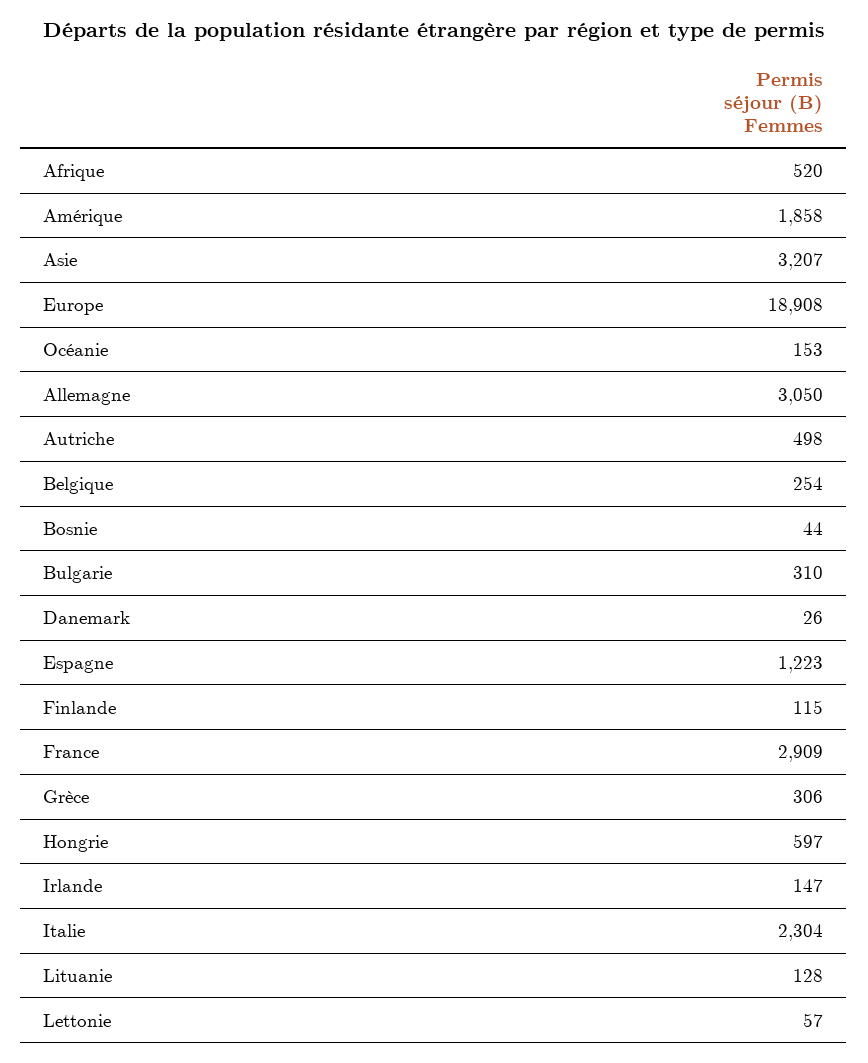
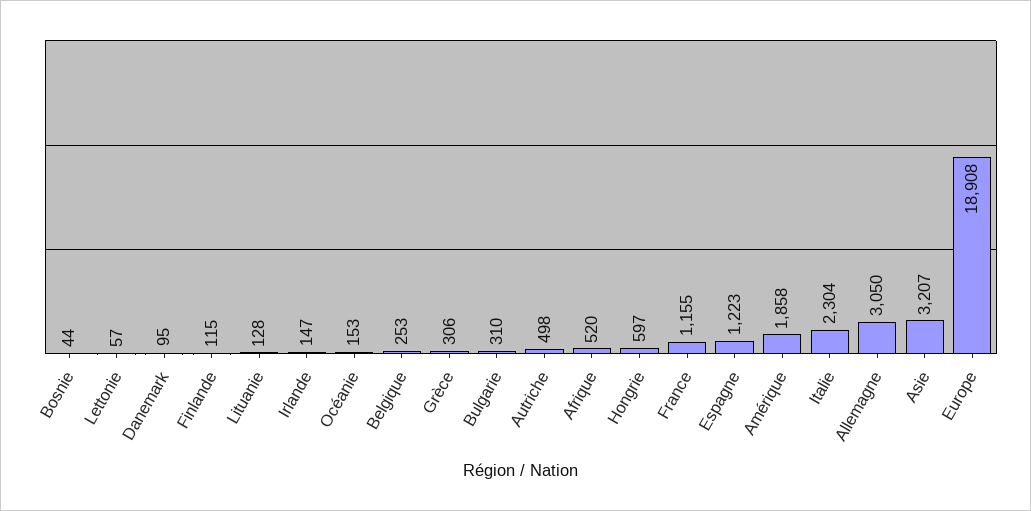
  {
    "Afrique": 520,
    "Amérique": 1858,
    "Asie": 3207,
    "Europe": 18908,
    "Océanie": 153,
    "Allemagne": 3050,
    "Autriche": 498,
-   "Belgique": 254,
+   "Belgique": 253,
    "Bosnie": 44,
    "Bulgarie": 310,
-   "Danemark": 26,
+   "Danemark": 95,
    "Espagne": 1223,
    "Finlande": 115,
-   "France": 2909,
+   "France": 1155,
    "Grèce": 306,
    "Hongrie": 597,
    "Irlande": 147,
    "Italie": 2304,
    "Lituanie": 128,
    "Lettonie": 57
  }

